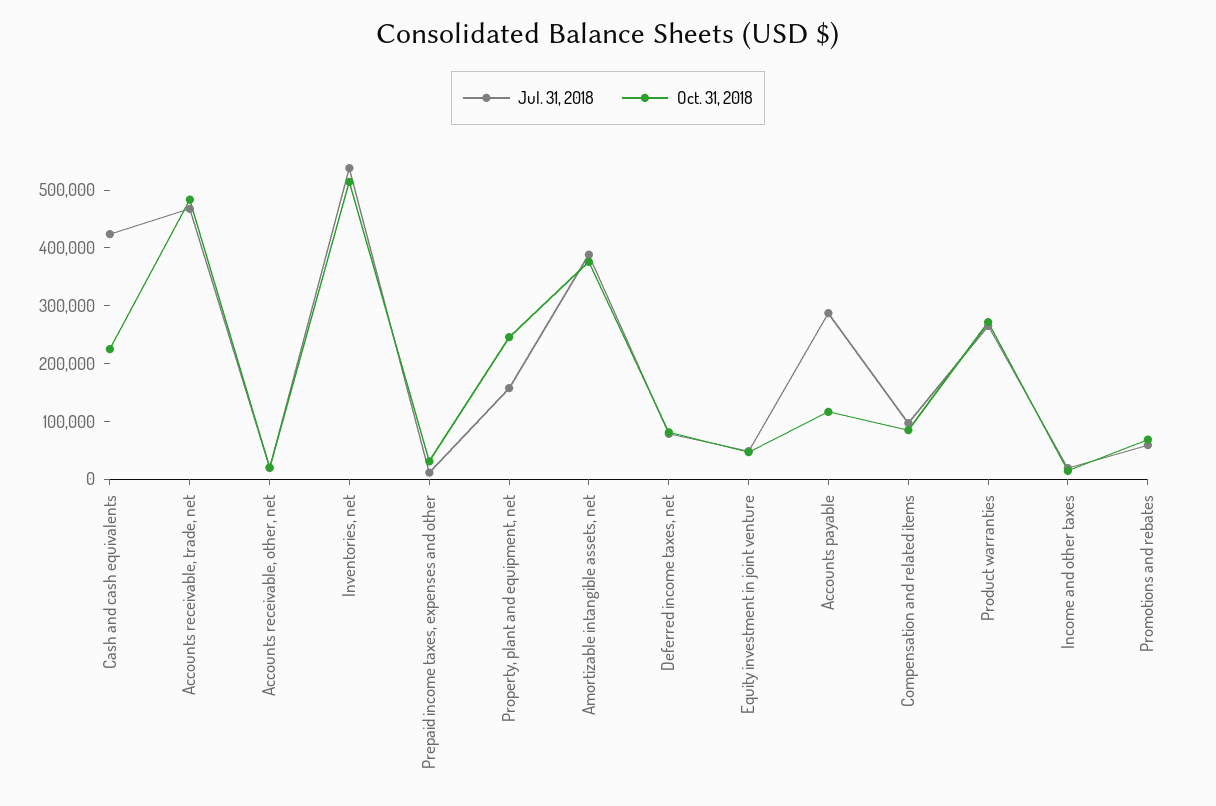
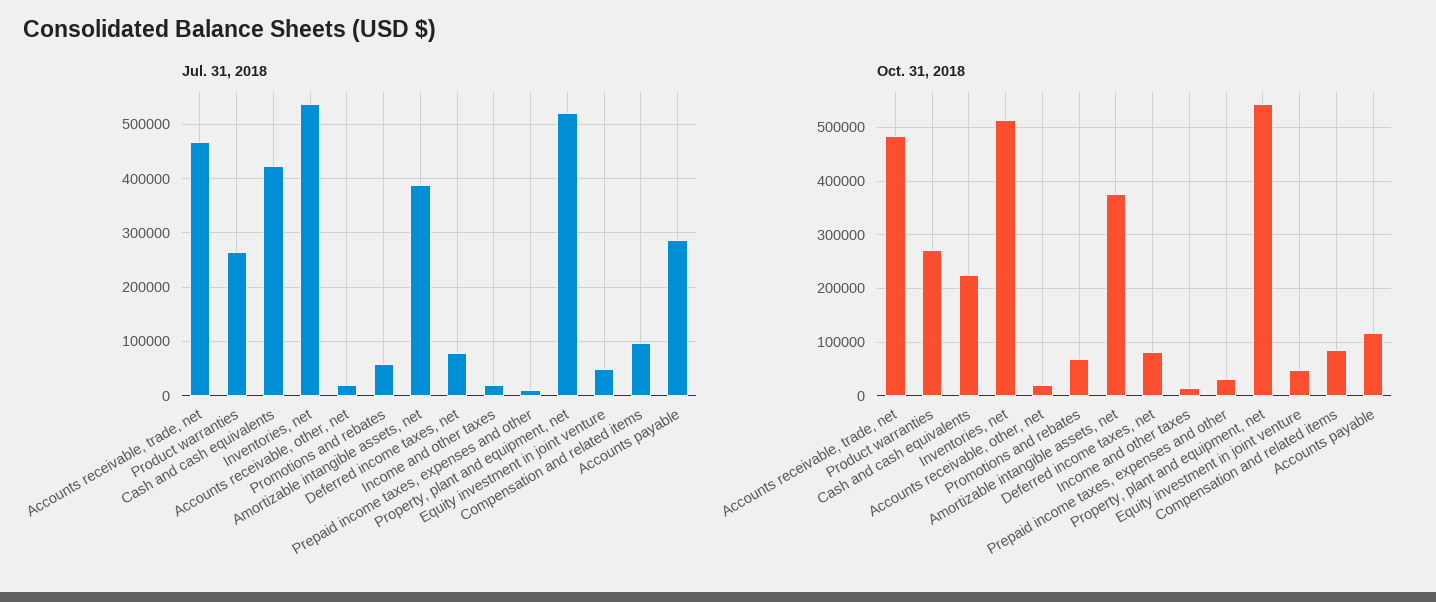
  {
    "Jul. 31, 2018": {
      "Cash and cash equivalents": 420000,
      "Accounts receivable, trade, net": 460000,
      "Accounts receivable, other, net": 20000,
      "Inventories, net": 540000,
      "Prepaid income taxes, expenses and other": 20000,
-     "Property, plant and equipment, net": 160000,
+     "Property, plant and equipment, net": 520000,
      "Amortizable intangible assets, net": 380000,
      "Deferred income taxes, net": 80000,
      "Equity investment in joint venture": 40000,
      "Accounts payable": 280000,
      "Compensation and related items": 100000,
      "Product warranties": 260000,
      "Income and other taxes": 20000,
      "Promotions and rebates": 60000
    },
    "Oct. 31, 2018": {
      "Cash and cash equivalents": 220000,
      "Accounts receivable, trade, net": 480000,
      "Accounts receivable, other, net": 20000,
      "Inventories, net": 520000,
      "Prepaid income taxes, expenses and other": 40000,
-     "Property, plant and equipment, net": 240000,
+     "Property, plant and equipment, net": 540000,
      "Amortizable intangible assets, net": 380000,
      "Deferred income taxes, net": 80000,
      "Equity investment in joint venture": 40000,
      "Accounts payable": 120000,
      "Compensation and related items": 80000,
      "Product warranties": 280000,
      "Income and other taxes": 20000,
      "Promotions and rebates": 60000
    }
  }

